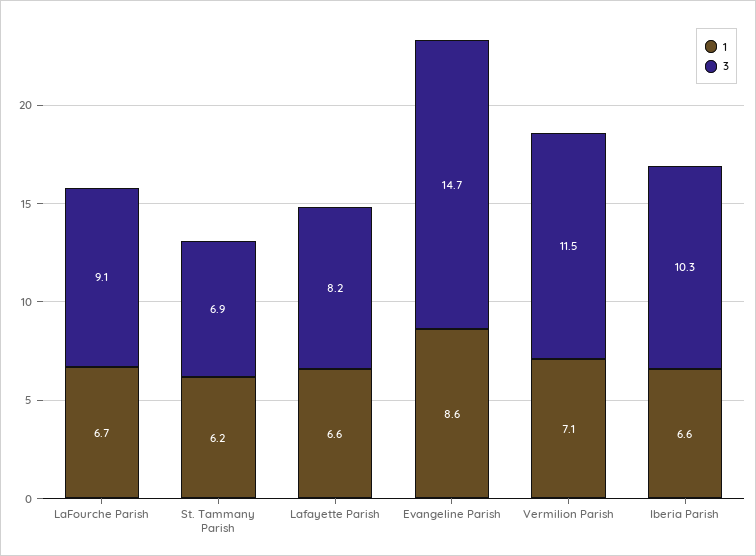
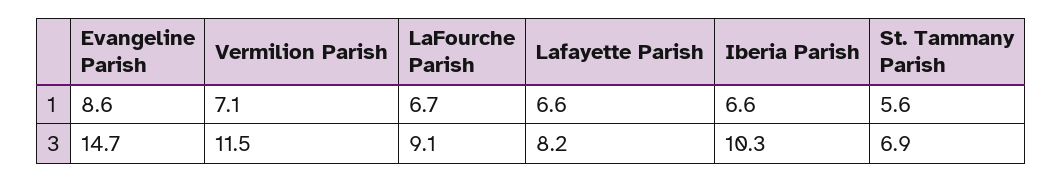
  {
    "1": {
      "LaFourche Parish": 6.7,
-     "St. Tammany Parish": 6.2,
+     "St. Tammany Parish": 5.6,
      "Lafayette Parish": 6.6,
      "Evangeline Parish": 8.6,
      "Vermilion Parish": 7.1,
      "Iberia Parish": 6.6
    },
    "3": {
      "LaFourche Parish": 9.1,
      "St. Tammany Parish": 6.9,
      "Lafayette Parish": 8.2,
      "Evangeline Parish": 14.7,
      "Vermilion Parish": 11.5,
      "Iberia Parish": 10.3
    }
  }

